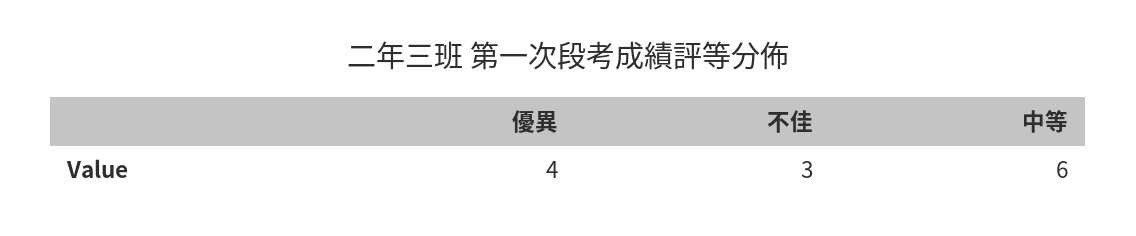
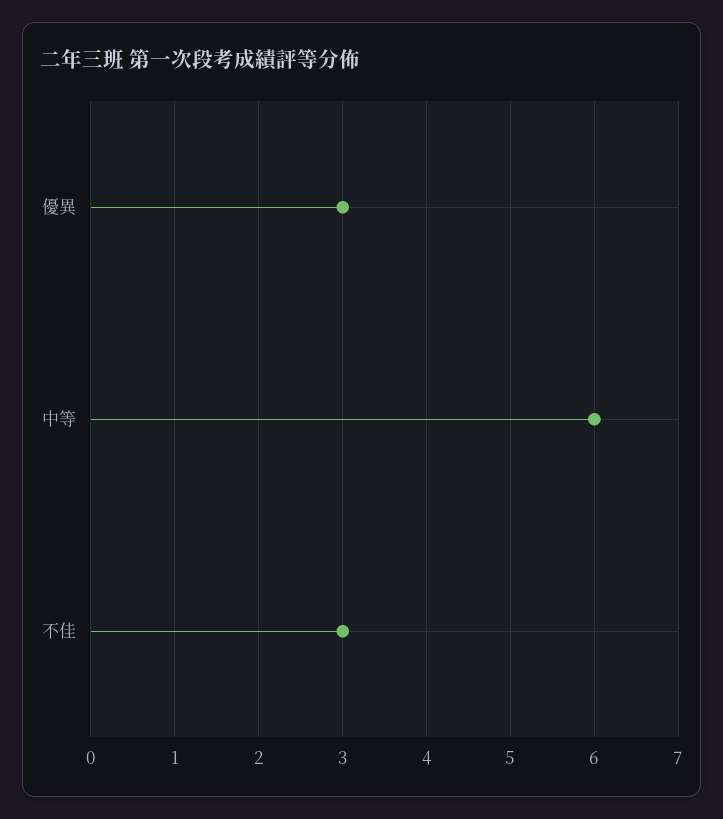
  {
-   "優異": 4,
+   "優異": 3,
    "不佳": 3,
    "中等": 6
  }

